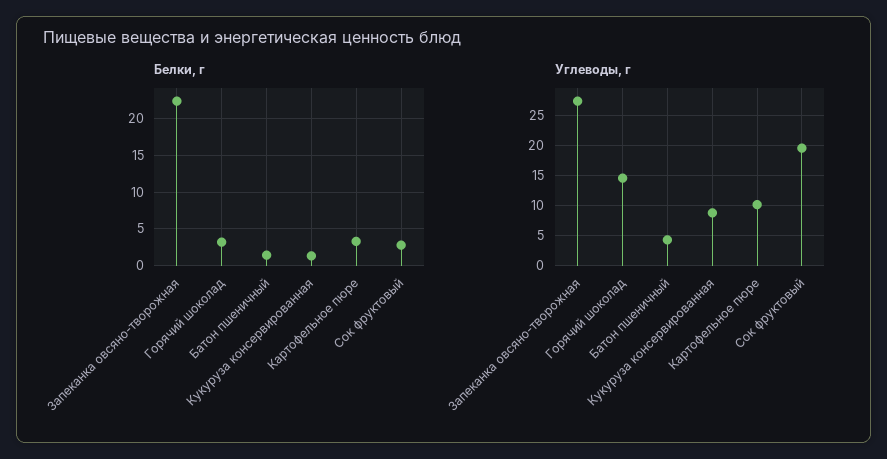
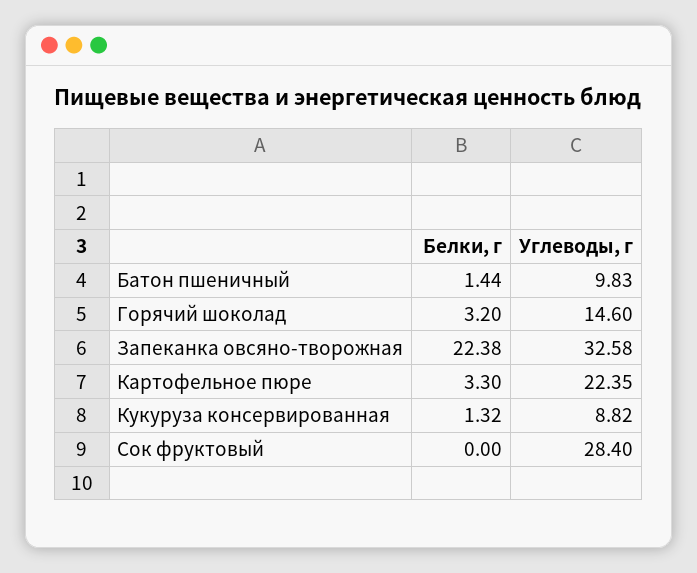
  {
    "Белки, г": {
      "Запеканка овсяно-творожная": 22.38,
      "Горячий шоколад": 3.2,
      "Батон пшеничный": 1.44,
      "Кукуруза консервированная": 1.32,
      "Картофельное пюре": 3.3,
-     "Сок фруктовый": 3
+     "Сок фруктовый": 0
    },
    "Углеводы, г": {
-     "Запеканка овсяно-творожная": 27.5,
+     "Запеканка овсяно-творожная": 32.58,
      "Горячий шоколад": 14.6,
-     "Батон пшеничный": 5,
+     "Батон пшеничный": 9.83,
      "Кукуруза консервированная": 8.82,
-     "Картофельное пюре": 10,
+     "Картофельное пюре": 22.35,
-     "Сок фруктовый": 20
+     "Сок фруктовый": 28.4
    }
  }

